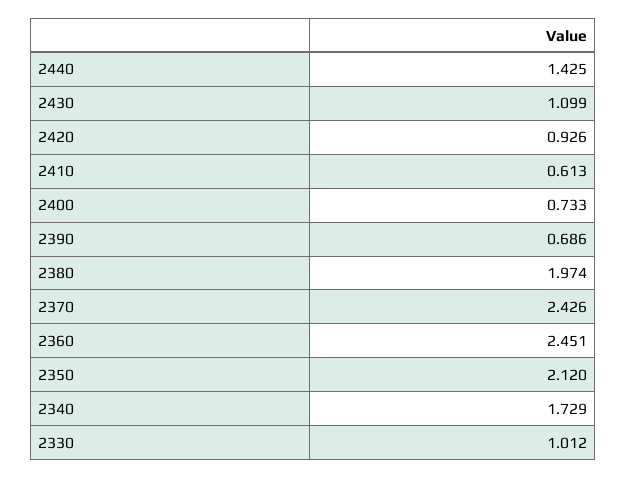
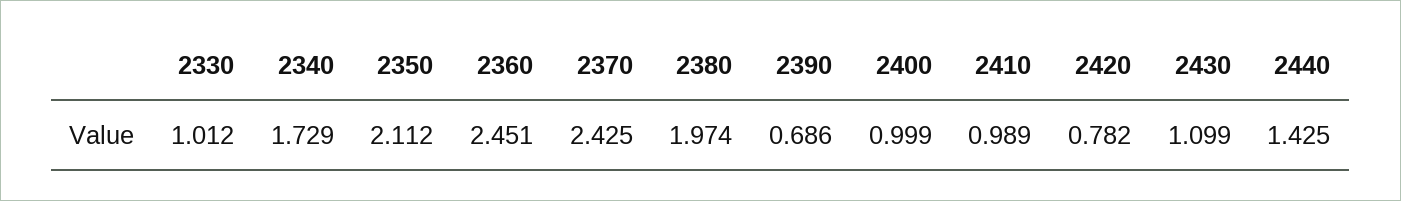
  {
    "2440": 1.425,
    "2430": 1.099,
-   "2420": 0.926,
+   "2420": 0.782,
-   "2410": 0.613,
+   "2410": 0.989,
-   "2400": 0.733,
+   "2400": 0.999,
    "2390": 0.686,
    "2380": 1.974,
-   "2370": 2.426,
+   "2370": 2.425,
    "2360": 2.451,
-   "2350": 2.12,
+   "2350": 2.112,
    "2340": 1.729,
    "2330": 1.012
  }

